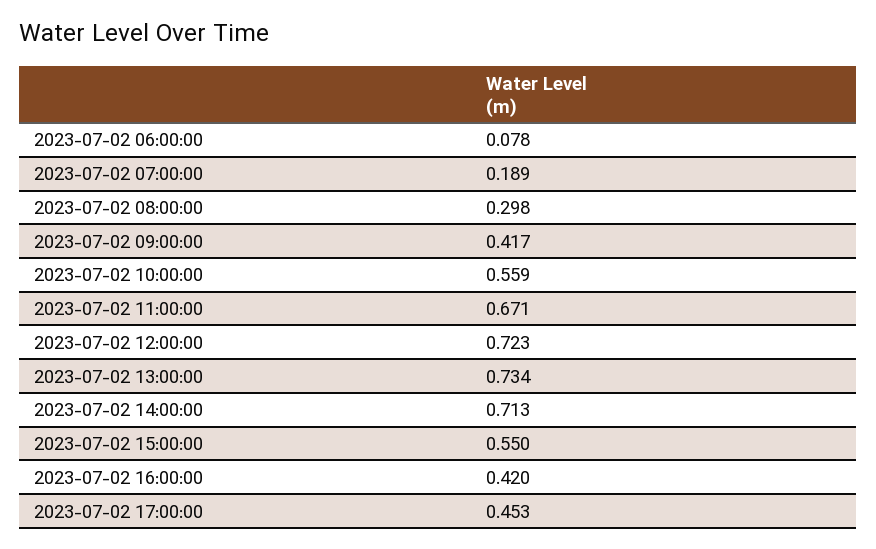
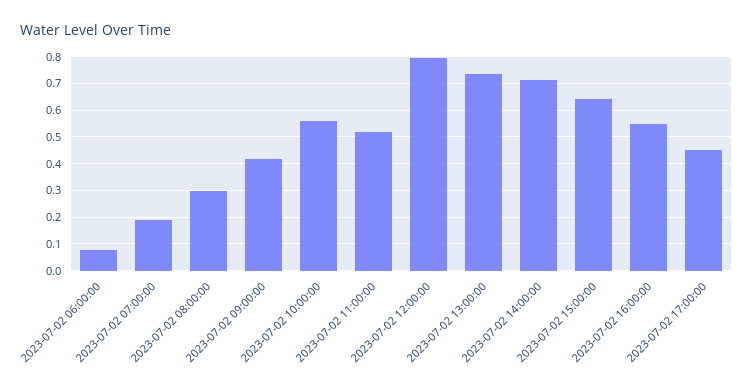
  {
    "2023-07-02 06:00:00": 0.078,
    "2023-07-02 07:00:00": 0.189,
    "2023-07-02 08:00:00": 0.298,
    "2023-07-02 09:00:00": 0.417,
    "2023-07-02 10:00:00": 0.559,
-   "2023-07-02 11:00:00": 0.671,
+   "2023-07-02 11:00:00": 0.525,
-   "2023-07-02 12:00:00": 0.723,
+   "2023-07-02 12:00:00": 0.8,
    "2023-07-02 13:00:00": 0.734,
    "2023-07-02 14:00:00": 0.713,
-   "2023-07-02 15:00:00": 0.55,
+   "2023-07-02 15:00:00": 0.65,
-   "2023-07-02 16:00:00": 0.42,
+   "2023-07-02 16:00:00": 0.55,
    "2023-07-02 17:00:00": 0.453
  }

